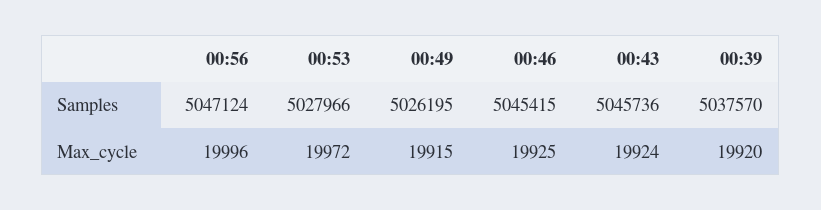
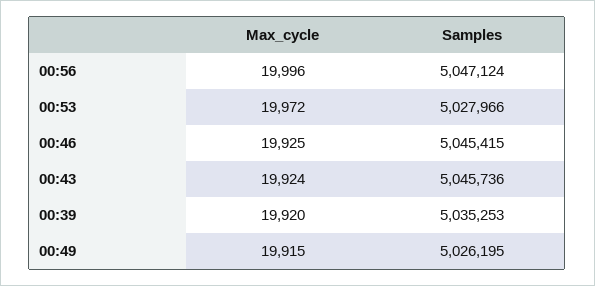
  {
    "00:56": {
      "Samples": 5047124,
      "Max_cycle": 19996
    },
    "00:53": {
      "Samples": 5027966,
      "Max_cycle": 19972
    },
    "00:49": {
      "Samples": 5026195,
      "Max_cycle": 19915
    },
    "00:46": {
      "Samples": 5045415,
      "Max_cycle": 19925
    },
    "00:43": {
      "Samples": 5045736,
      "Max_cycle": 19924
    },
    "00:39": {
-     "Samples": 5037570,
+     "Samples": 5035253,
      "Max_cycle": 19920
    }
  }

